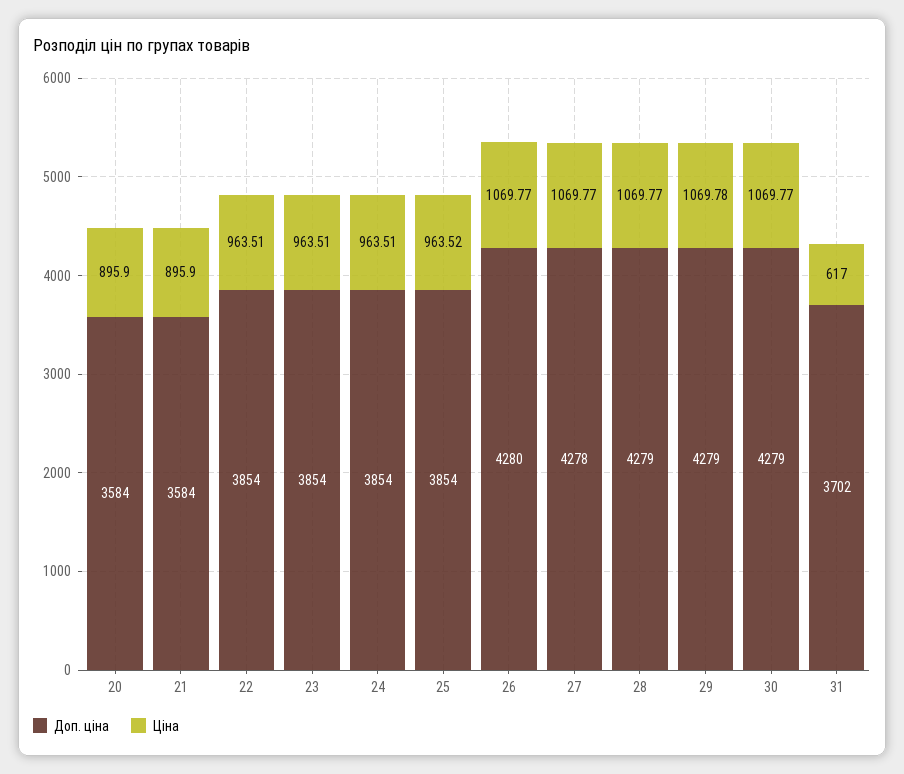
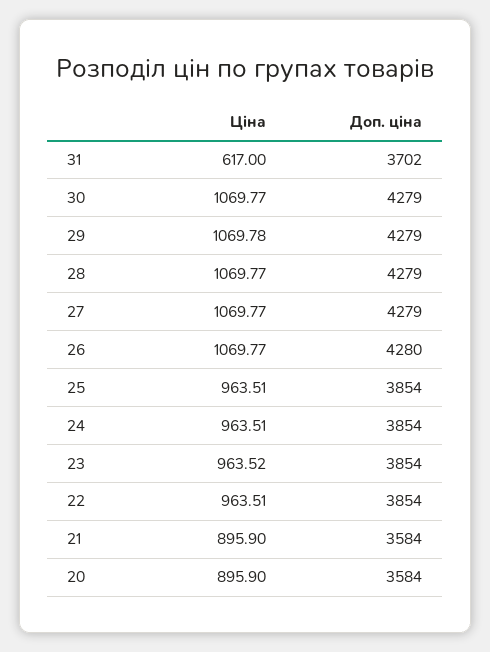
  {
    "Доп. ціна": {
      "20": 3584,
      "21": 3584,
      "22": 3854,
      "23": 3854,
      "24": 3854,
      "25": 3854,
      "26": 4280,
-     "27": 4278,
+     "27": 4279,
      "28": 4279,
      "29": 4279,
      "30": 4279,
      "31": 3702
    },
    "Ціна": {
      "20": 895.9,
      "21": 895.9,
      "22": 963.51,
-     "23": 963.51,
+     "23": 963.52,
      "24": 963.51,
-     "25": 963.52,
+     "25": 963.51,
      "26": 1069.77,
      "27": 1069.77,
      "28": 1069.77,
      "29": 1069.78,
      "30": 1069.77,
      "31": 617
    }
  }

